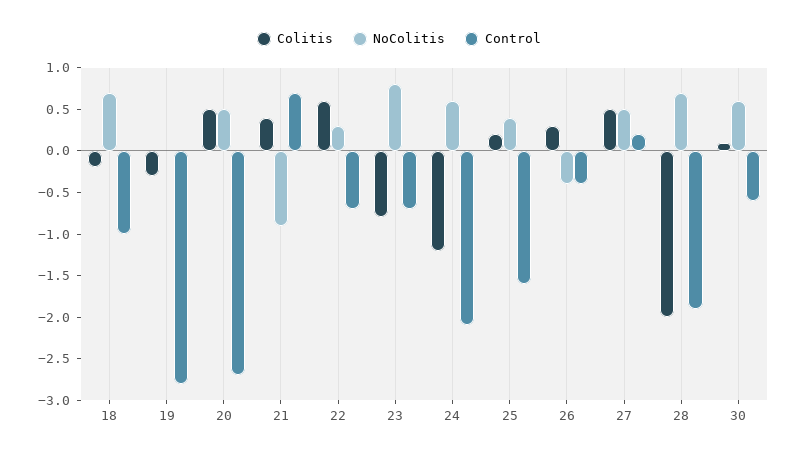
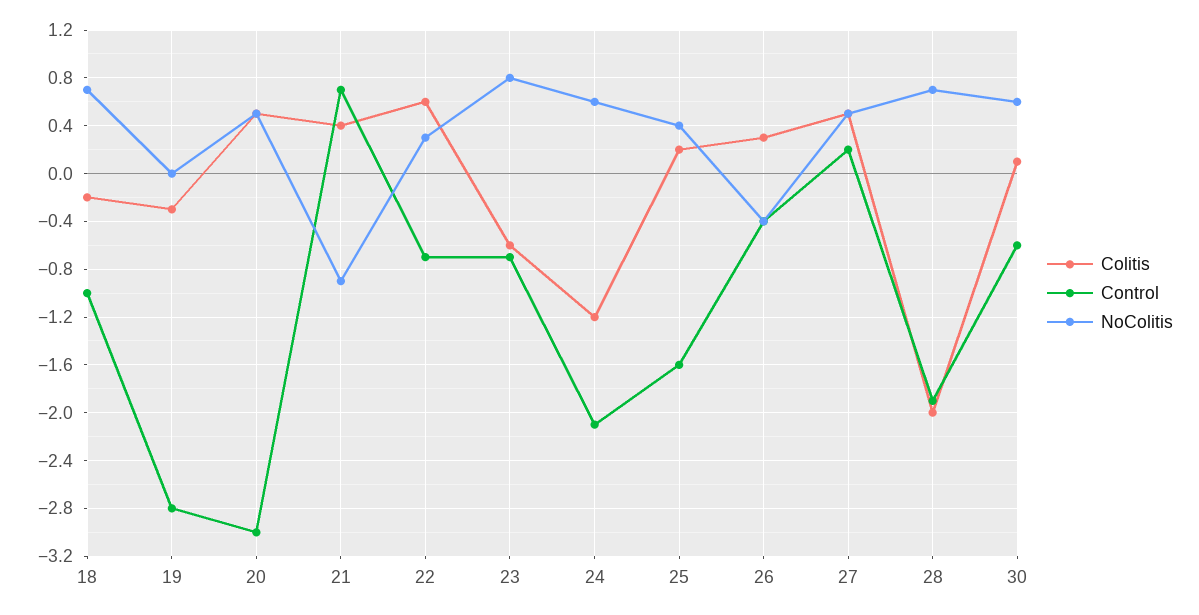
  {
    "Colitis": {
      "18": -0.2,
      "19": -0.3,
      "20": 0.5,
      "21": 0.4,
      "22": 0.6,
-     "23": -0.8,
+     "23": -0.6,
      "24": -1.2,
      "25": 0.2,
      "26": 0.3,
      "27": 0.5,
      "28": -2,
      "30": 0.1
    },
    "NoColitis": {
      "18": 0.7,
      "19": 0,
      "20": 0.5,
      "21": -0.9,
      "22": 0.3,
      "23": 0.8,
      "24": 0.6,
      "25": 0.4,
      "26": -0.4,
      "27": 0.5,
      "28": 0.7,
      "30": 0.6
    },
    "Control": {
      "18": -1,
      "19": -2.8,
-     "20": -2.7,
+     "20": -3,
      "21": 0.7,
      "22": -0.7,
      "23": -0.7,
      "24": -2.1,
      "25": -1.6,
      "26": -0.4,
      "27": 0.2,
      "28": -1.9,
      "30": -0.6
    }
  }

